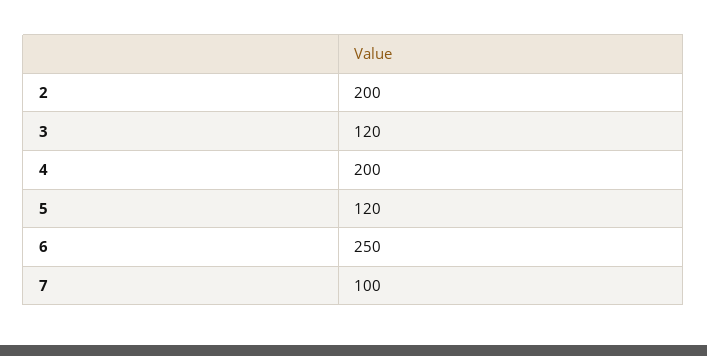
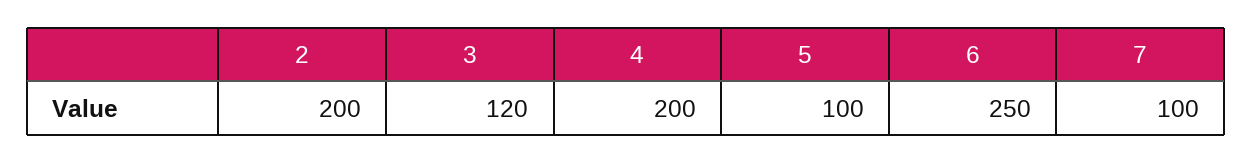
  {
    "2": 200,
    "3": 120,
    "4": 200,
-   "5": 120,
+   "5": 100,
    "6": 250,
    "7": 100
  }

